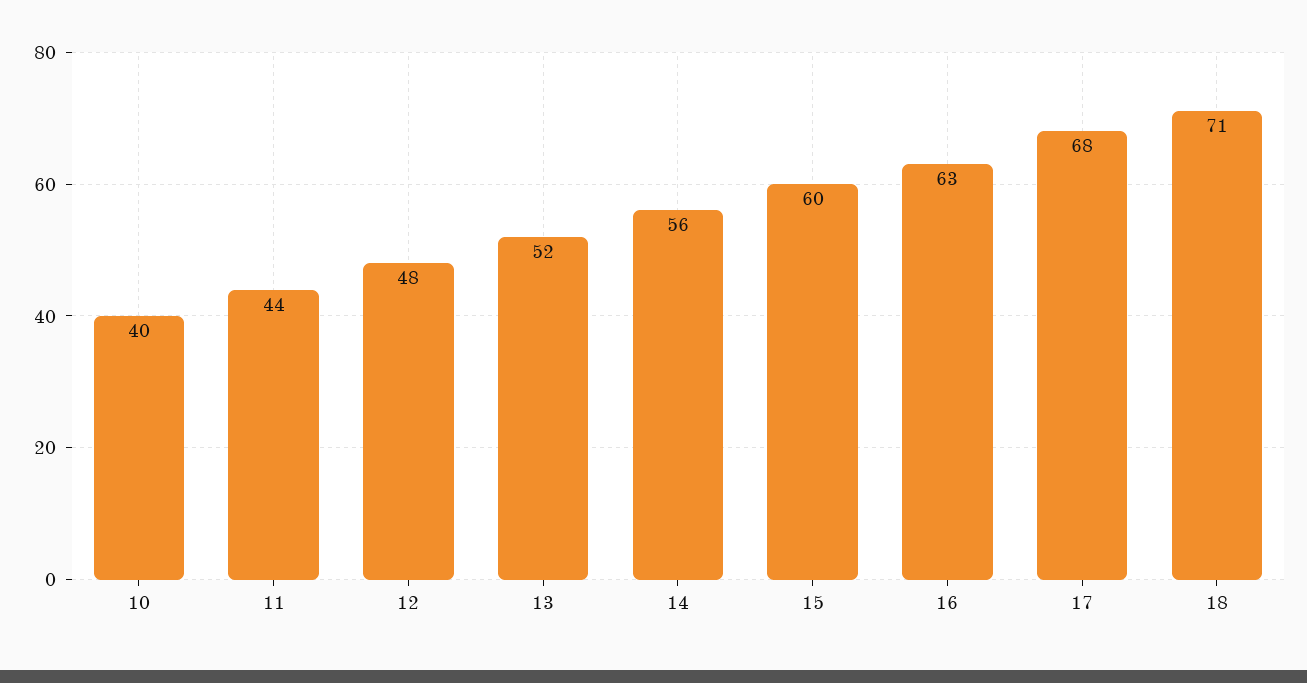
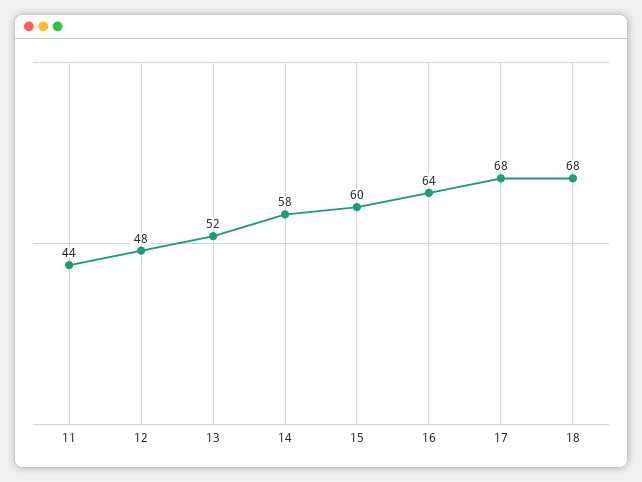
  {
-   "10": 40,
    "11": 44,
    "12": 48,
    "13": 52,
-   "14": 56,
+   "14": 58,
    "15": 60,
-   "16": 63,
+   "16": 64,
    "17": 68,
-   "18": 71
+   "18": 68
  }

